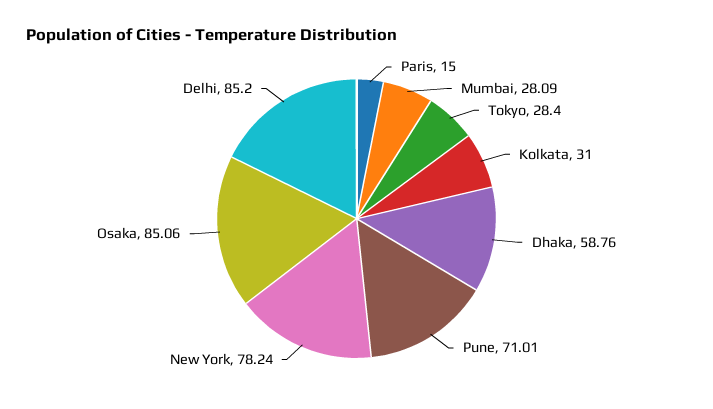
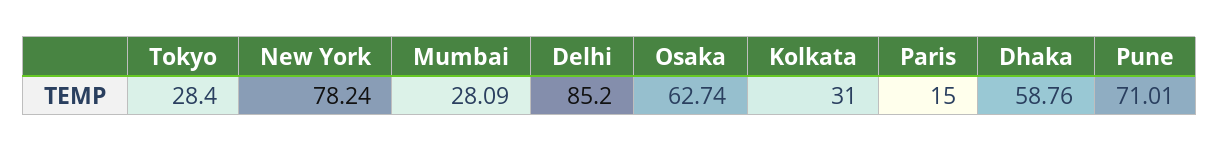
  {
    "Paris": 15,
    "Mumbai": 28.09,
    "Tokyo": 28.4,
    "Kolkata": 31,
    "Dhaka": 58.76,
    "Pune": 71.01,
    "New York": 78.24,
-   "Osaka": 85.06,
+   "Osaka": 62.74,
    "Delhi": 85.2
  }

